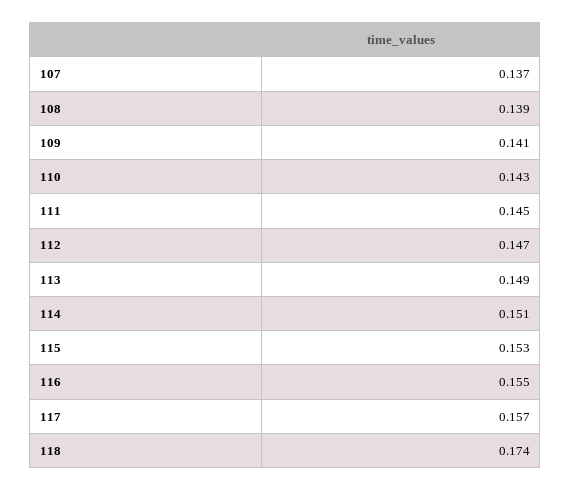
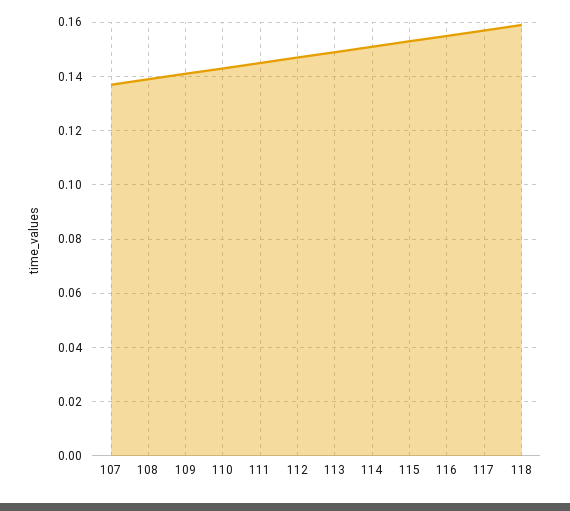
  {
    "107": 0.137,
    "108": 0.139,
    "109": 0.141,
    "110": 0.143,
    "111": 0.145,
    "112": 0.147,
    "113": 0.149,
    "114": 0.151,
    "115": 0.153,
    "116": 0.155,
    "117": 0.157,
-   "118": 0.174
+   "118": 0.16
  }

